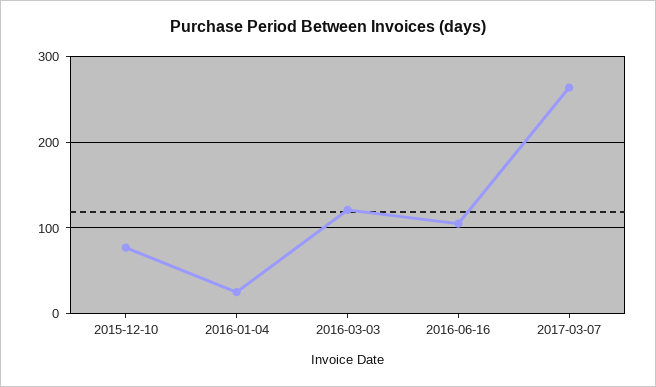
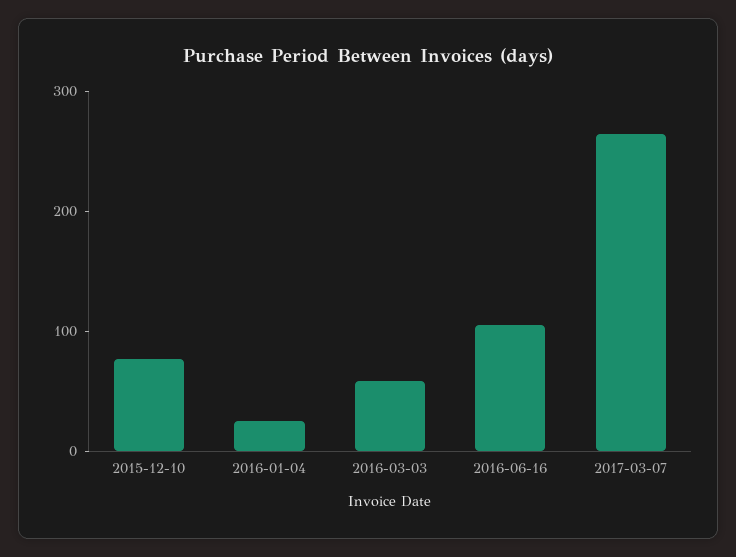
  {
    "2015-12-10": 80,
    "2016-01-04": 30,
-   "2016-03-03": 120,
+   "2016-03-03": 60,
    "2016-06-16": 110,
    "2017-03-07": 260
  }

